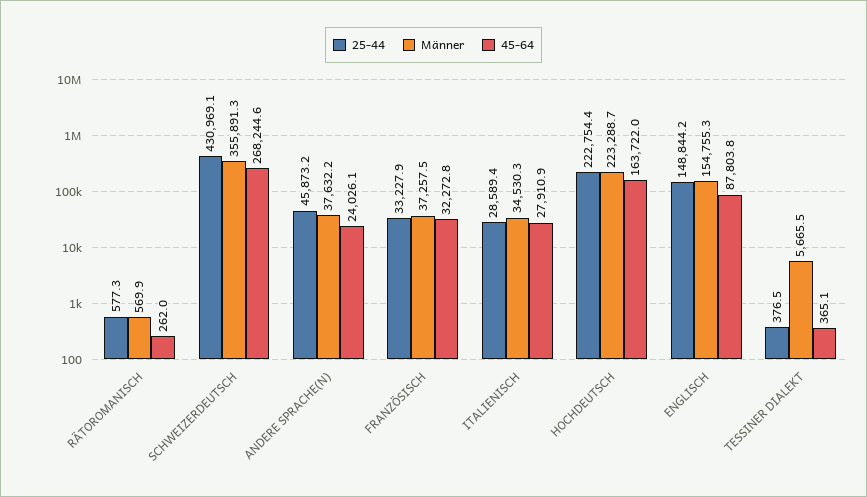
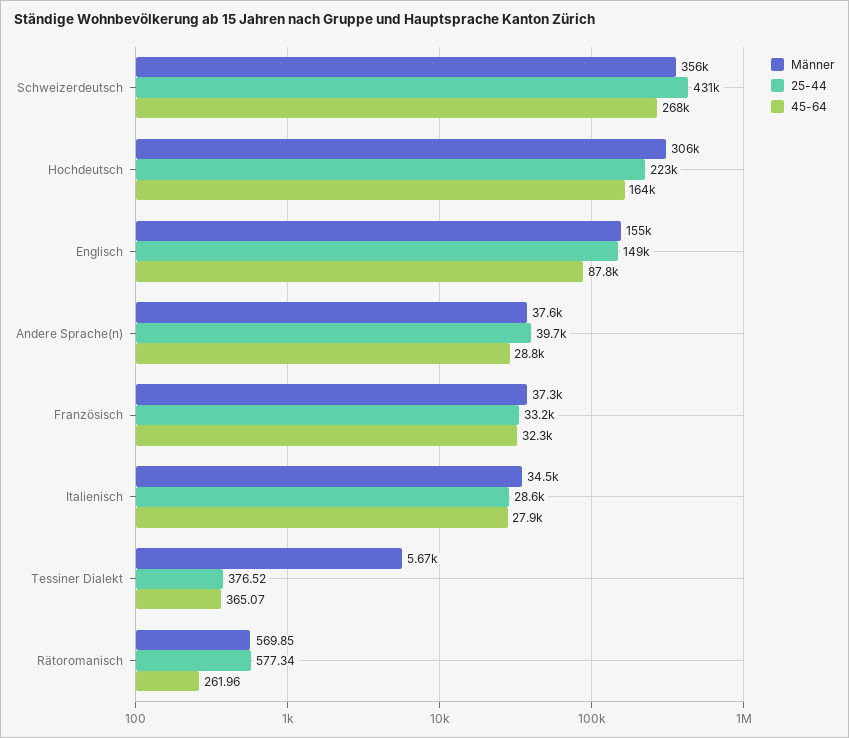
  {
    "25-44": {
      "RÄTOROMANISCH": 577.34,
      "SCHWEIZERDEUTSCH": 430969.1,
-     "ANDERE SPRACHE(N)": 45873.2,
+     "ANDERE SPRACHE(N)": 39700,
      "FRANZÖSISCH": 33227.9,
      "ITALIENISCH": 28589.4,
      "HOCHDEUTSCH": 222754.4,
      "ENGLISCH": 148844.2,
      "TESSINER DIALEKT": 376.52
    },
    "Männer": {
      "RÄTOROMANISCH": 569.85,
      "SCHWEIZERDEUTSCH": 355891.3,
      "ANDERE SPRACHE(N)": 37632.2,
      "FRANZÖSISCH": 37257.5,
      "ITALIENISCH": 34530.3,
-     "HOCHDEUTSCH": 223288.7,
+     "HOCHDEUTSCH": 306000,
      "ENGLISCH": 154755.3,
      "TESSINER DIALEKT": 5665.5
    },
    "45-64": {
      "RÄTOROMANISCH": 261.96,
      "SCHWEIZERDEUTSCH": 268244.6,
-     "ANDERE SPRACHE(N)": 24026.1,
+     "ANDERE SPRACHE(N)": 28800,
      "FRANZÖSISCH": 32272.8,
      "ITALIENISCH": 27910.9,
      "HOCHDEUTSCH": 163722,
      "ENGLISCH": 87803.8,
      "TESSINER DIALEKT": 365.07
    }
  }

